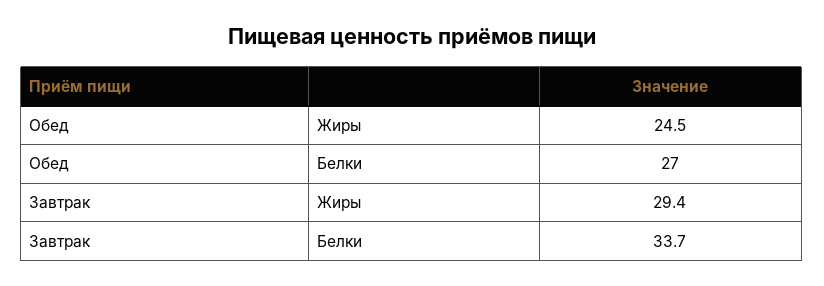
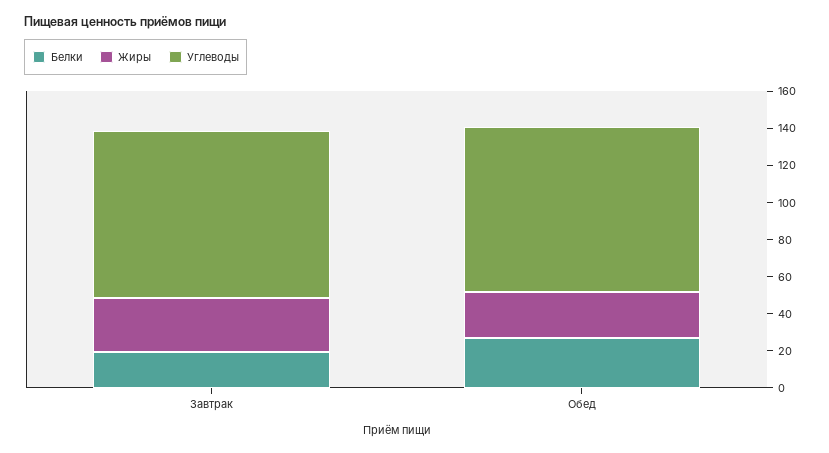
  {
    "Жиры": {
      "Обед": 24.5,
      "Завтрак": 29.4
    },
    "Белки": {
      "Обед": 27,
-     "Завтрак": 33.7
+     "Завтрак": 20
-   }
+   },
+   "Углеводы": {
+     "Завтрак": 90,
+     "Обед": 90
+   }
  }

